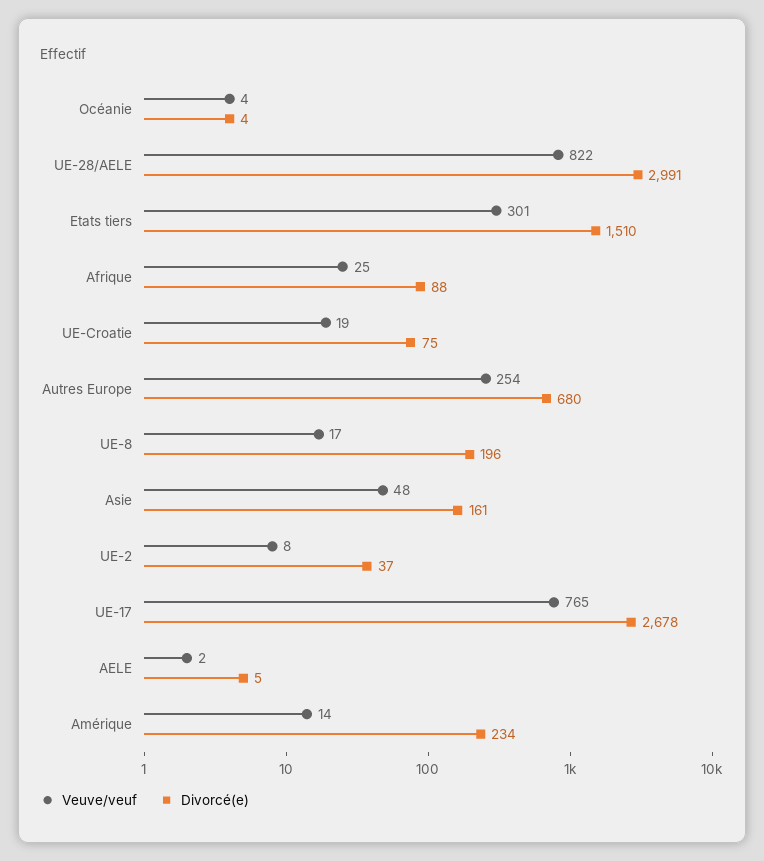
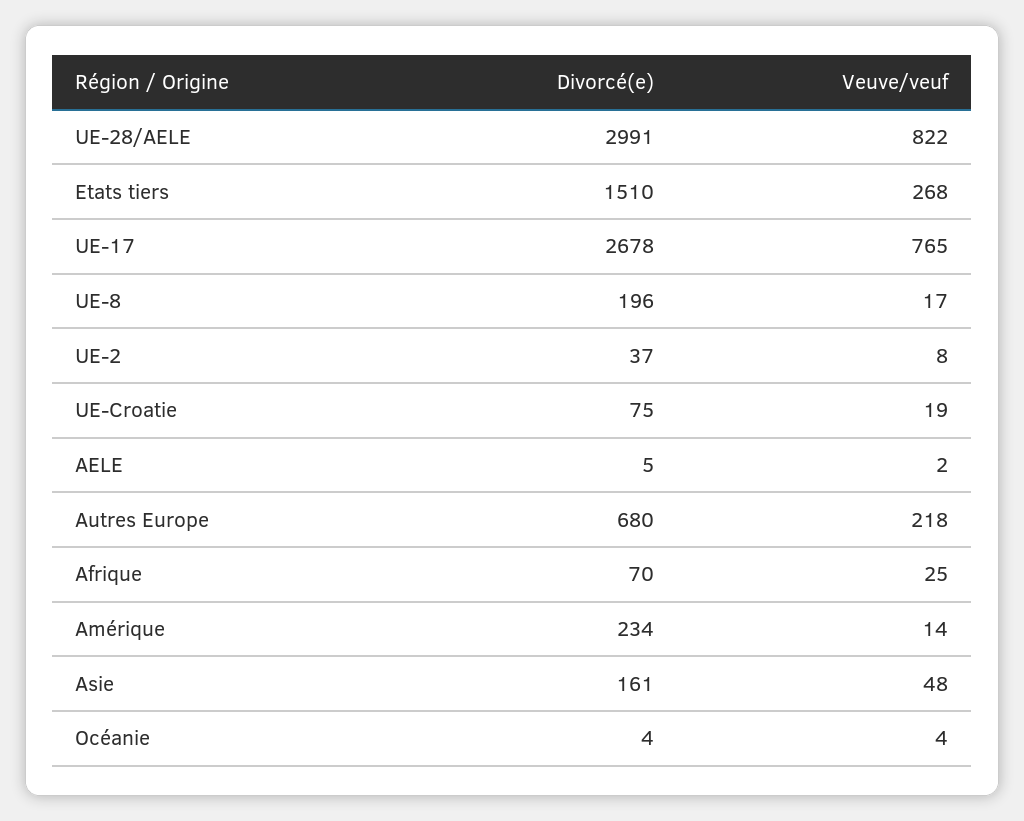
  {
    "Veuve/veuf": {
      "Océanie": 4,
      "UE-28/AELE": 822,
-     "Etats tiers": 301,
+     "Etats tiers": 268,
      "Afrique": 25,
      "UE-Croatie": 19,
-     "Autres Europe": 254,
+     "Autres Europe": 218,
      "UE-8": 17,
      "Asie": 48,
      "UE-2": 8,
      "UE-17": 765,
      "AELE": 2,
      "Amérique": 14
    },
    "Divorcé(e)": {
      "Océanie": 4,
      "UE-28/AELE": 2991,
      "Etats tiers": 1510,
-     "Afrique": 88,
+     "Afrique": 70,
      "UE-Croatie": 75,
      "Autres Europe": 680,
      "UE-8": 196,
      "Asie": 161,
      "UE-2": 37,
      "UE-17": 2678,
      "AELE": 5,
      "Amérique": 234
    }
  }

